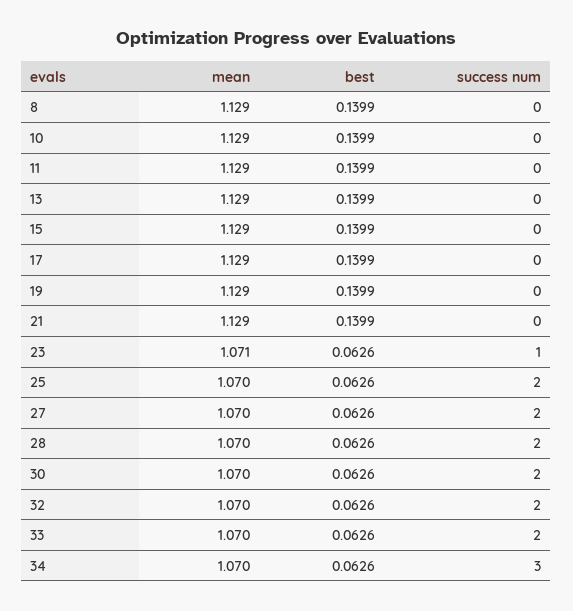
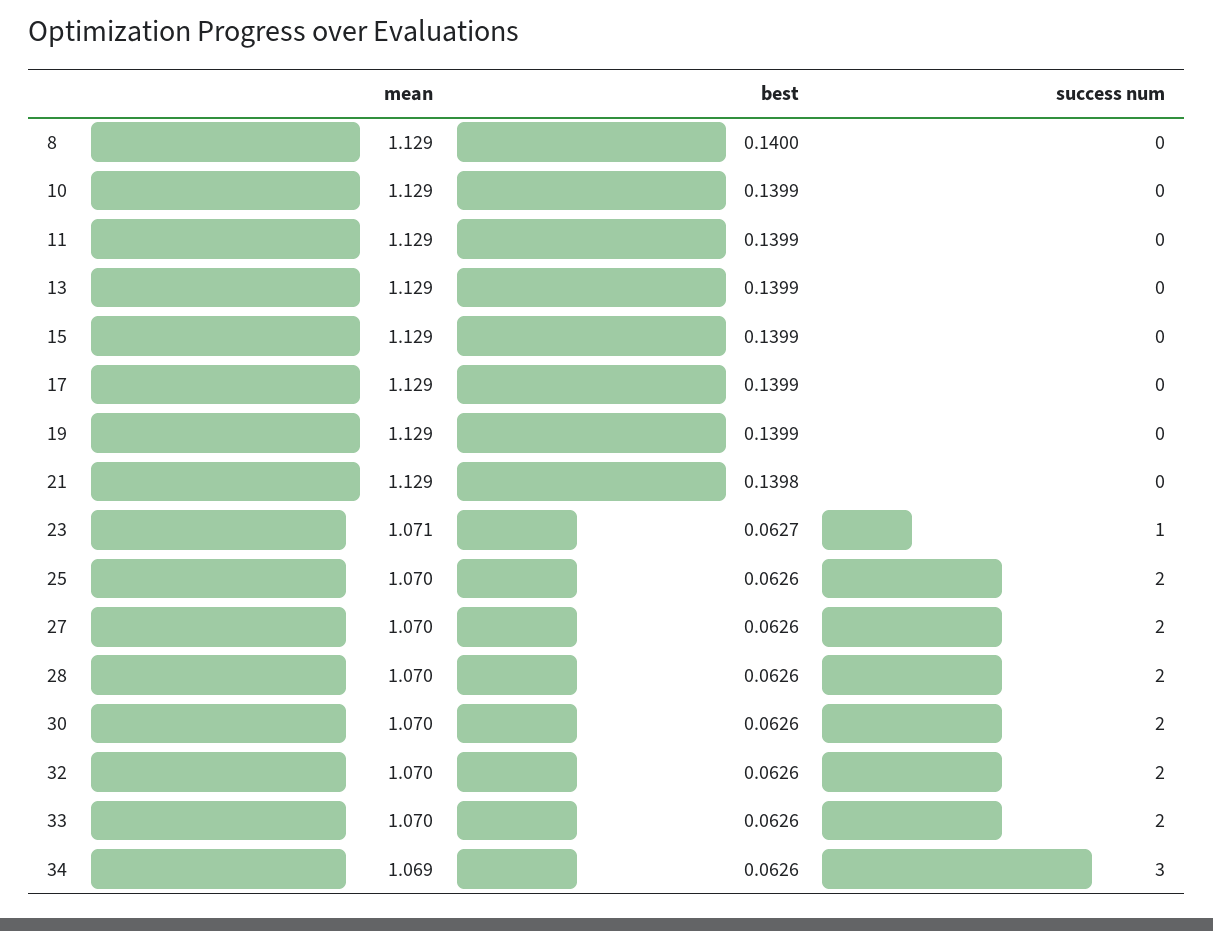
  {
    "mean": {
      "8": 1.129,
      "10": 1.129,
      "11": 1.129,
      "13": 1.129,
      "15": 1.129,
      "17": 1.129,
      "19": 1.129,
      "21": 1.129,
      "23": 1.071,
      "25": 1.07,
      "27": 1.07,
      "28": 1.07,
      "30": 1.07,
      "32": 1.07,
      "33": 1.07,
-     "34": 1.07
+     "34": 1.069
    },
    "best": {
-     "8": 0.1399,
+     "8": 0.14,
      "10": 0.1399,
      "11": 0.1399,
      "13": 0.1399,
      "15": 0.1399,
      "17": 0.1399,
      "19": 0.1399,
-     "21": 0.1399,
+     "21": 0.1398,
-     "23": 0.0626,
+     "23": 0.0627,
      "25": 0.0626,
      "27": 0.0626,
      "28": 0.0626,
      "30": 0.0626,
      "32": 0.0626,
      "33": 0.0626,
      "34": 0.0626
    },
    "success num": {
      "8": 0,
      "10": 0,
      "11": 0,
      "13": 0,
      "15": 0,
      "17": 0,
      "19": 0,
      "21": 0,
      "23": 1,
      "25": 2,
      "27": 2,
      "28": 2,
      "30": 2,
      "32": 2,
      "33": 2,
      "34": 3
    }
  }

